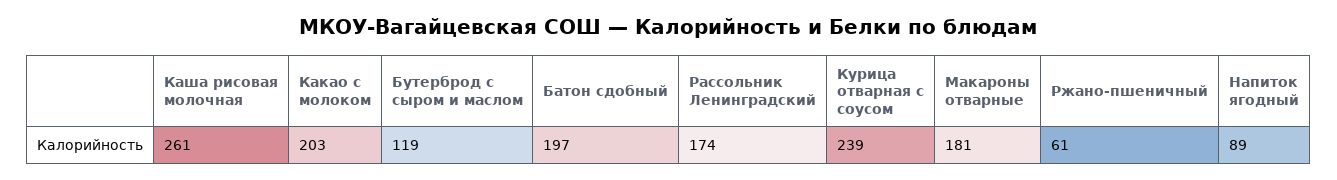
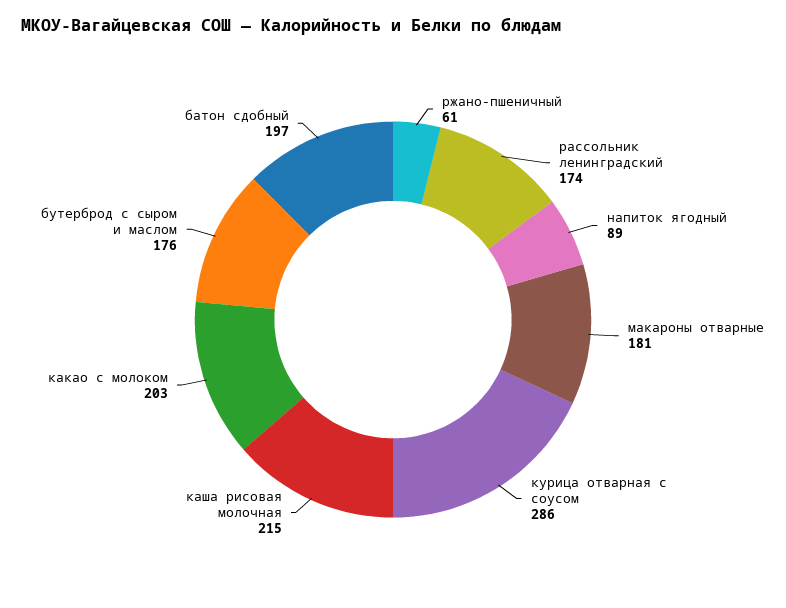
  {
-   "Каша рисовая молочная": 261,
+   "Каша рисовая молочная": 215,
    "Какао с молоком": 203,
-   "Бутерброд с сыром и маслом": 119,
+   "Бутерброд с сыром и маслом": 176,
    "Батон сдобный": 197,
    "Рассольник Ленинградский": 174,
-   "Курица отварная с соусом": 239,
+   "Курица отварная с соусом": 286,
    "Макароны отварные": 181,
    "Ржано-пшеничный": 61,
    "Напиток ягодный": 89
  }

